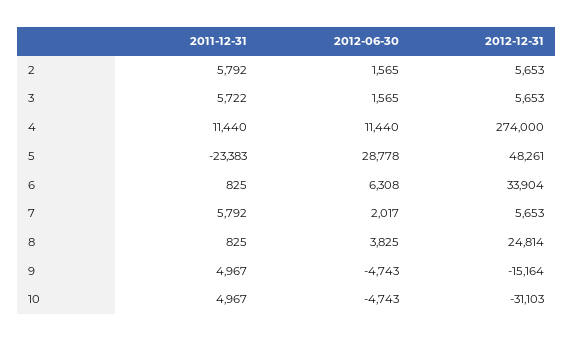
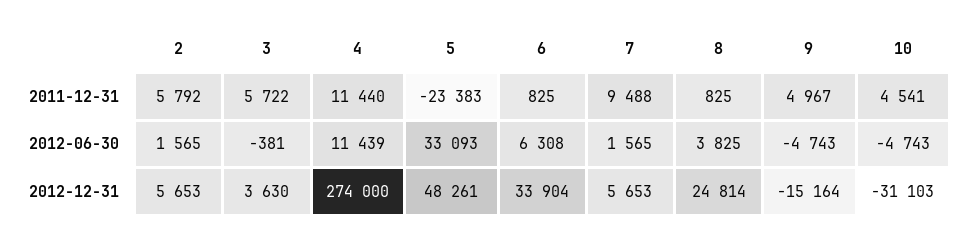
  {
    "2011-12-31": {
      "2": 5792,
      "3": 5722,
      "4": 11440,
      "5": -23383,
      "6": 825,
-     "7": 5792,
+     "7": 9488,
      "8": 825,
      "9": 4967,
-     "10": 4967
+     "10": 4541
    },
    "2012-06-30": {
      "2": 1565,
-     "3": 1565,
+     "3": -381,
-     "4": 11440,
+     "4": 11439,
-     "5": 28778,
+     "5": 33093,
      "6": 6308,
-     "7": 2017,
+     "7": 1565,
      "8": 3825,
      "9": -4743,
      "10": -4743
    },
    "2012-12-31": {
      "2": 5653,
-     "3": 5653,
+     "3": 3630,
      "4": 274000,
      "5": 48261,
      "6": 33904,
      "7": 5653,
      "8": 24814,
      "9": -15164,
      "10": -31103
    }
  }

